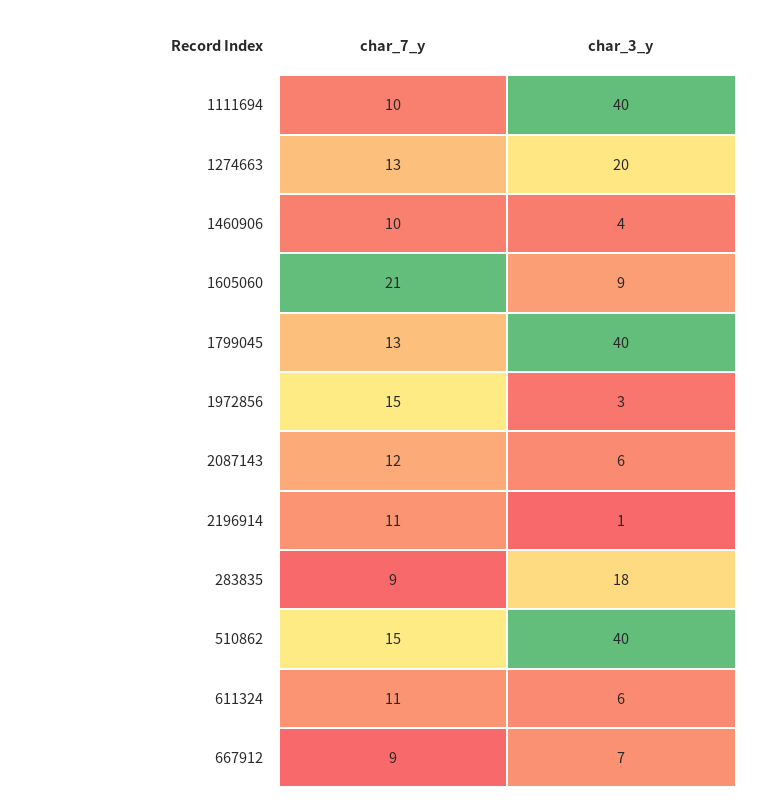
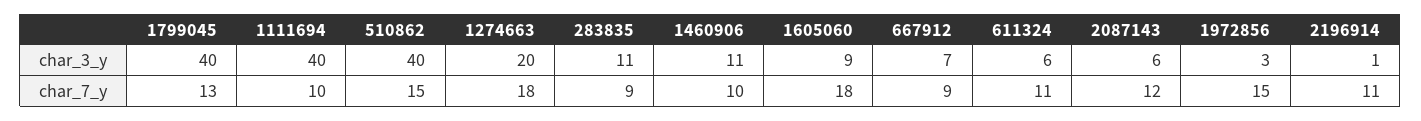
  {
    "char_7_y": {
      "1111694": 10,
-     "1274663": 13,
+     "1274663": 18,
      "1460906": 10,
-     "1605060": 21,
+     "1605060": 18,
      "1799045": 13,
      "1972856": 15,
      "2087143": 12,
      "2196914": 11,
      "283835": 9,
      "510862": 15,
      "611324": 11,
      "667912": 9
    },
    "char_3_y": {
      "1111694": 40,
      "1274663": 20,
-     "1460906": 4,
+     "1460906": 11,
      "1605060": 9,
      "1799045": 40,
      "1972856": 3,
      "2087143": 6,
      "2196914": 1,
-     "283835": 18,
+     "283835": 11,
      "510862": 40,
      "611324": 6,
      "667912": 7
    }
  }

